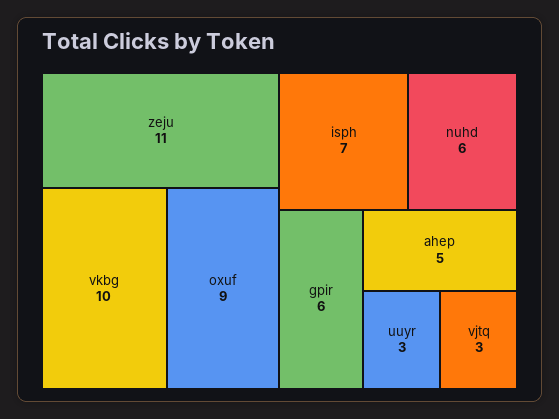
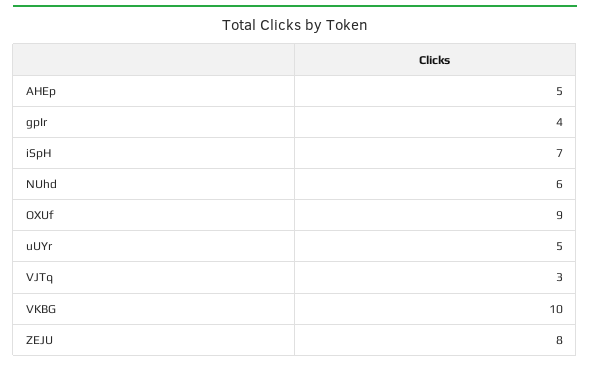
  {
-   "zeju": 11,
+   "zeju": 8,
    "vkbg": 10,
    "oxuf": 9,
    "isph": 7,
    "nuhd": 6,
-   "gpir": 6,
+   "gpir": 4,
    "ahep": 5,
-   "uuyr": 3,
+   "uuyr": 5,
    "vjtq": 3
  }

